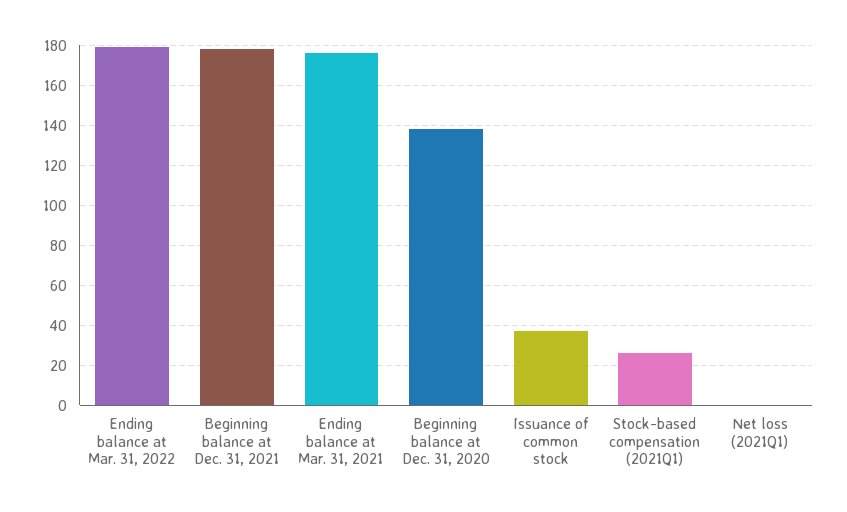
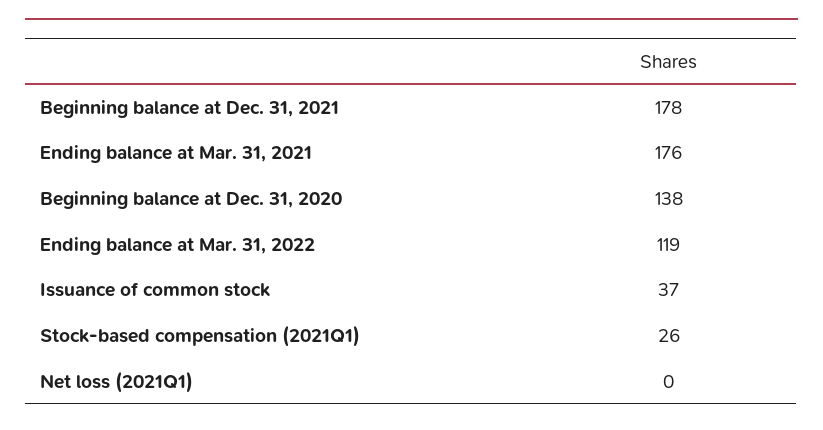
  {
-   "Ending balance at Mar. 31, 2022": 180,
+   "Ending balance at Mar. 31, 2022": 119,
    "Beginning balance at Dec. 31, 2021": 178,
    "Ending balance at Mar. 31, 2021": 176,
    "Beginning balance at Dec. 31, 2020": 138,
    "Issuance of common stock": 37,
    "Stock-based compensation (2021Q1)": 26,
    "Net loss (2021Q1)": 0
  }

